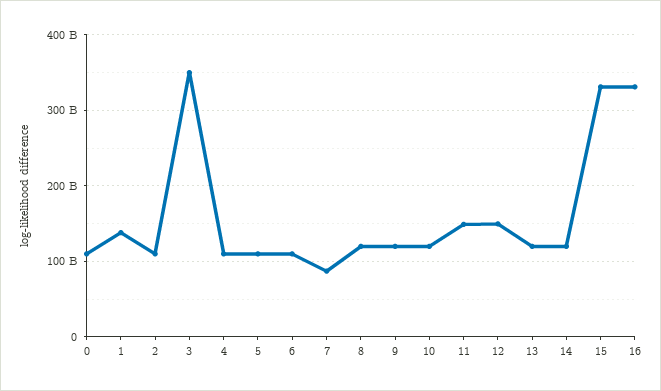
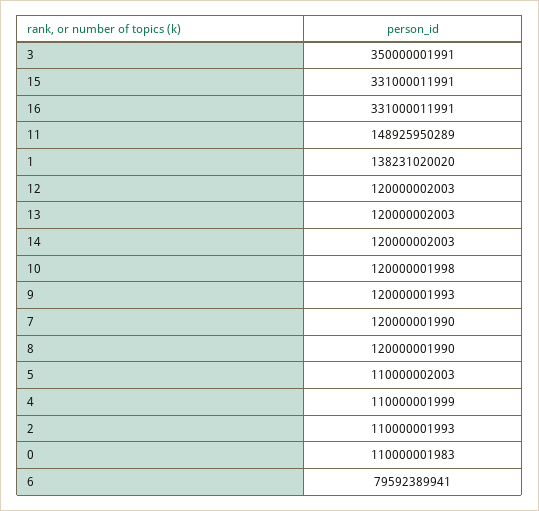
  {
    "0": 110000001983,
    "1": 138231020020,
    "2": 110000001993,
    "3": 350000001991,
    "4": 110000001999,
    "5": 110000002003,
-   "6": 110000000000,
+   "6": 79592389941,
-   "7": 90000000000,
+   "7": 120000001990,
    "8": 120000001990,
    "9": 120000001993,
    "10": 120000001998,
    "11": 148925950289,
-   "12": 150000000000,
+   "12": 120000002003,
    "13": 120000002003,
    "14": 120000002003,
    "15": 331000011991,
    "16": 331000011991
  }

